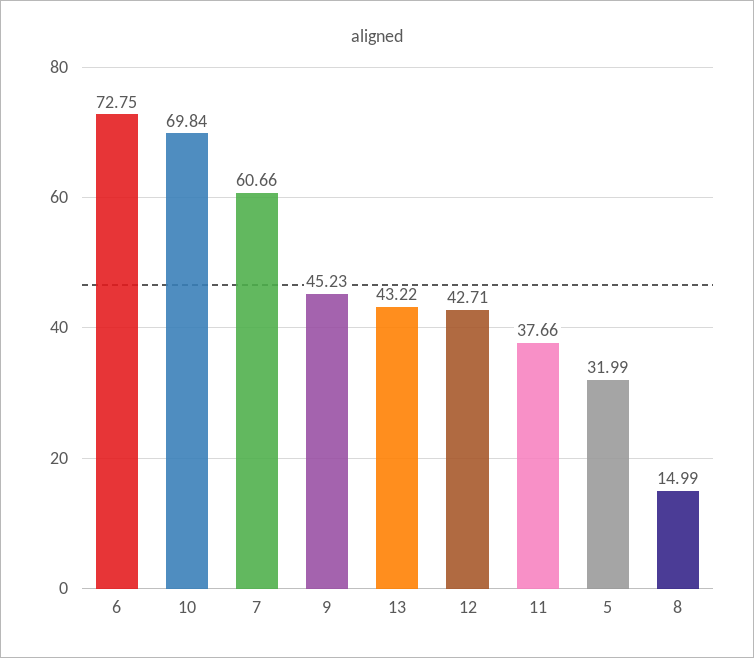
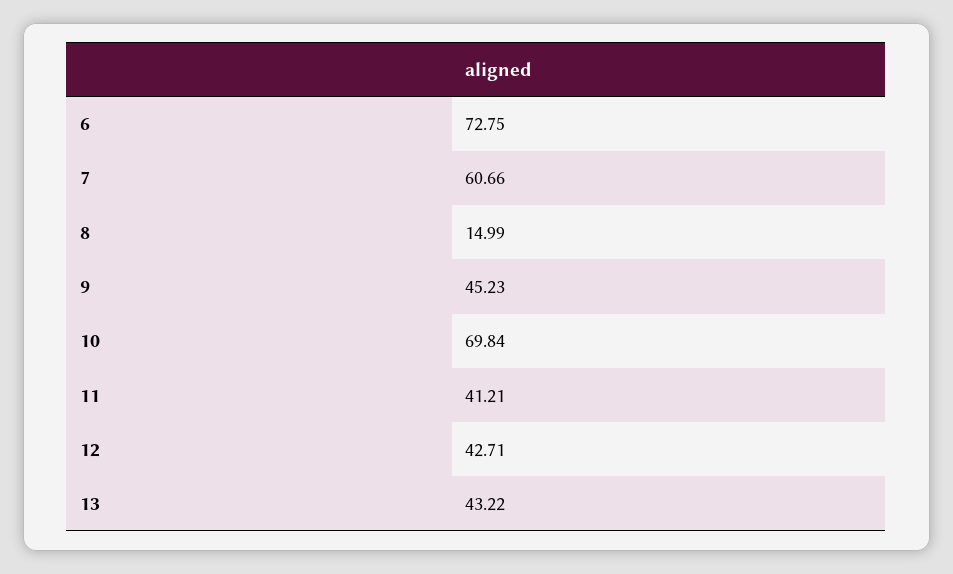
  {
    "6": 72.75,
    "10": 69.84,
    "7": 60.66,
    "9": 45.23,
    "13": 43.22,
    "12": 42.71,
-   "11": 37.66,
+   "11": 41.21,
-   "5": 31.99,
    "8": 14.99
  }

